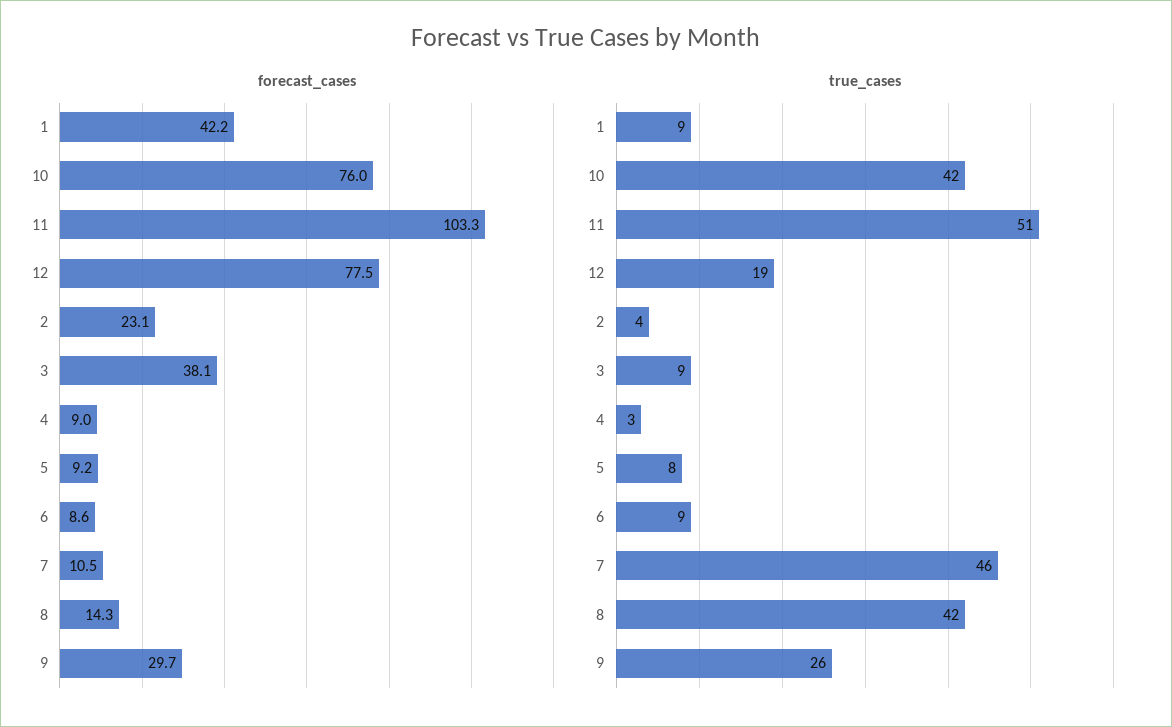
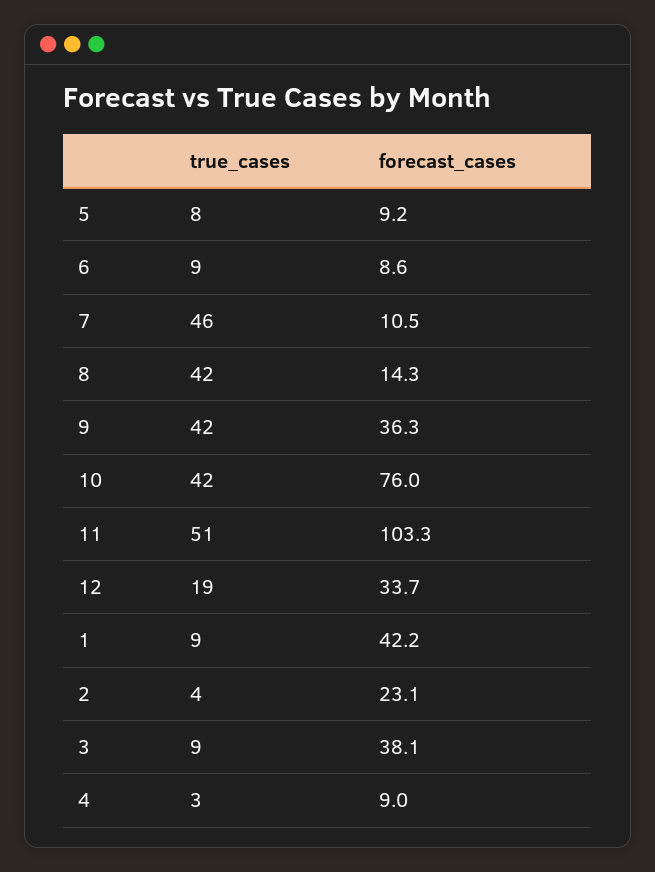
  {
    "forecast_cases": {
      "1": 42.2,
      "10": 76,
      "11": 103.3,
-     "12": 77.5,
+     "12": 33.7,
      "2": 23.1,
      "3": 38.1,
      "4": 9,
      "5": 9.2,
      "6": 8.6,
      "7": 10.5,
      "8": 14.3,
-     "9": 29.7
+     "9": 36.3
    },
    "true_cases": {
      "1": 9,
      "10": 42,
      "11": 51,
      "12": 19,
      "2": 4,
      "3": 9,
      "4": 3,
      "5": 8,
      "6": 9,
      "7": 46,
      "8": 42,
-     "9": 26
+     "9": 42
    }
  }

